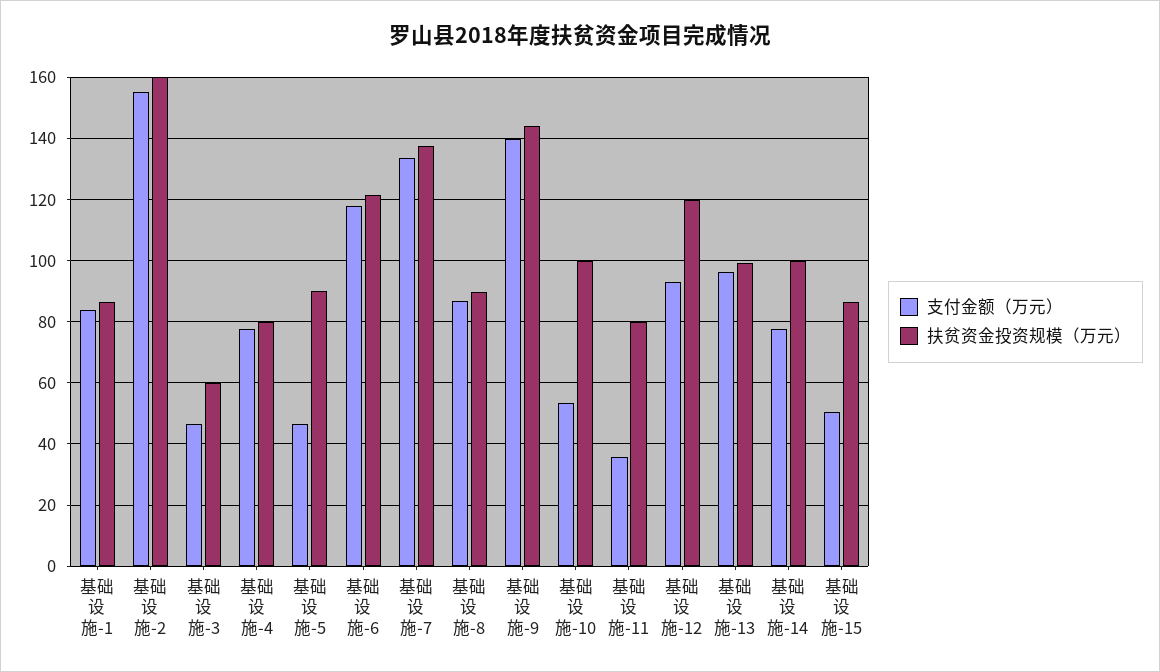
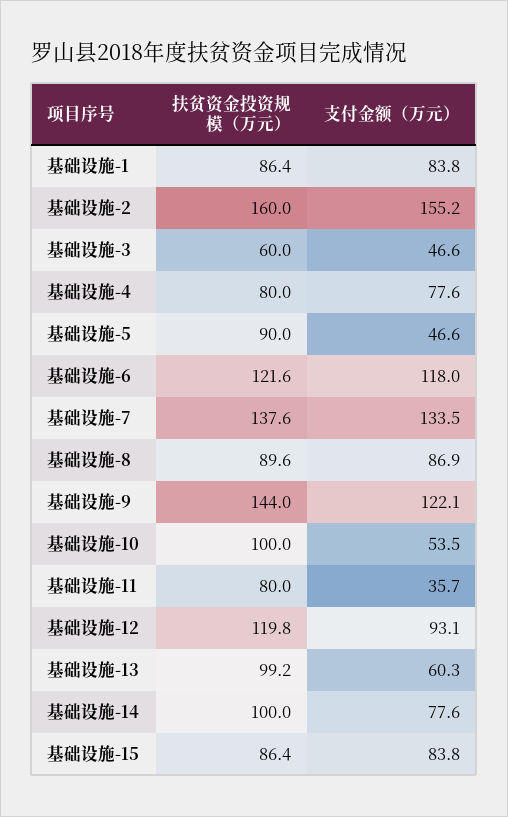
  {
    "支付金额（万元）": {
      "基础设施-1": 83.8,
      "基础设施-2": 155.2,
      "基础设施-3": 46.6,
      "基础设施-4": 77.6,
      "基础设施-5": 46.6,
      "基础设施-6": 118,
      "基础设施-7": 133.5,
      "基础设施-8": 86.9,
-     "基础设施-9": 140,
+     "基础设施-9": 122.1,
      "基础设施-10": 53.5,
      "基础设施-11": 35.7,
      "基础设施-12": 93.1,
-     "基础设施-13": 96,
+     "基础设施-13": 60.3,
      "基础设施-14": 77.6,
-     "基础设施-15": 50
+     "基础设施-15": 83.8
    },
    "扶贫资金投资规模（万元）": {
      "基础设施-1": 86.4,
      "基础设施-2": 160,
      "基础设施-3": 60,
      "基础设施-4": 80,
      "基础设施-5": 90,
      "基础设施-6": 121.6,
      "基础设施-7": 137.6,
      "基础设施-8": 89.6,
      "基础设施-9": 144,
      "基础设施-10": 100,
      "基础设施-11": 80,
      "基础设施-12": 119.8,
      "基础设施-13": 99.2,
      "基础设施-14": 100,
      "基础设施-15": 86.4
    }
  }

